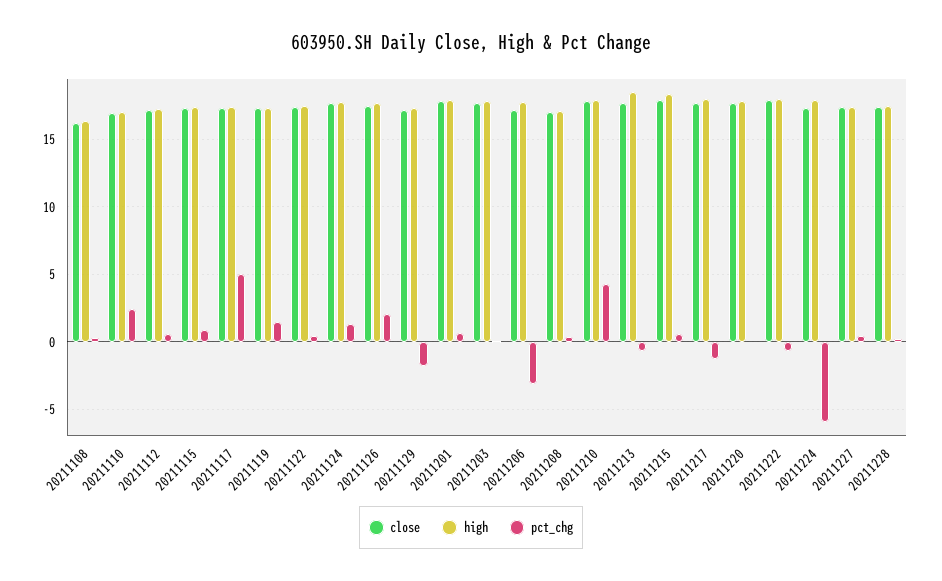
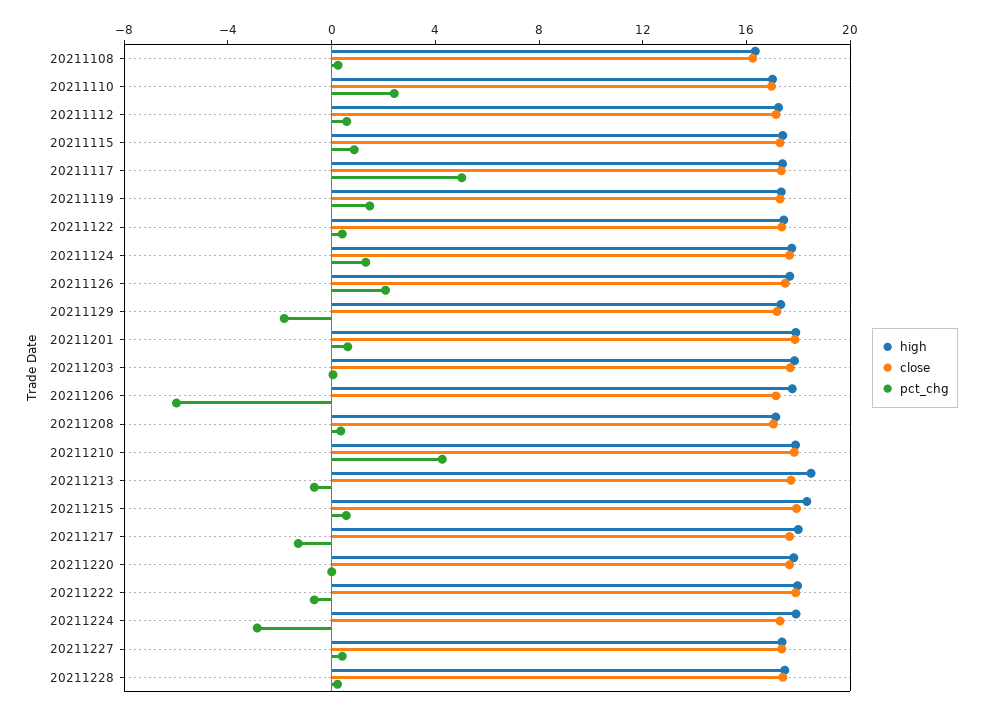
  {
    "close": {
      "20211108": 16,
      "20211110": 17,
      "20211112": 17,
      "20211115": 17.5,
      "20211117": 17.5,
      "20211119": 17.5,
      "20211122": 17.5,
      "20211124": 17.5,
      "20211126": 17.5,
      "20211129": 17,
      "20211201": 18,
      "20211203": 17.5,
      "20211206": 17,
      "20211208": 17,
      "20211210": 18,
      "20211213": 17.5,
      "20211215": 18,
      "20211217": 17.5,
      "20211220": 17.5,
      "20211222": 18,
      "20211224": 17.5,
      "20211227": 17.5,
      "20211228": 17.5
    },
    "high": {
      "20211108": 16.5,
      "20211110": 17,
      "20211112": 17,
      "20211115": 17.5,
      "20211117": 17.5,
      "20211119": 17.5,
      "20211122": 17.5,
      "20211124": 18,
      "20211126": 17.5,
      "20211129": 17.5,
      "20211201": 18,
      "20211203": 18,
      "20211206": 18,
      "20211208": 17,
      "20211210": 18,
      "20211213": 18.5,
      "20211215": 18.5,
      "20211217": 18,
      "20211220": 18,
      "20211222": 18,
      "20211224": 18,
      "20211227": 17.5,
      "20211228": 17.5
    },
    "pct_chg": {
      "20211108": 0,
      "20211110": 2.5,
      "20211112": 0.5,
      "20211115": 1,
      "20211117": 5,
      "20211119": 1.5,
      "20211122": 0.5,
      "20211124": 1.5,
      "20211126": 2,
      "20211129": -2,
      "20211201": 0.5,
      "20211203": 0,
-     "20211206": -3,
+     "20211206": -6,
      "20211208": 0.5,
      "20211210": 4.5,
      "20211213": -0.5,
      "20211215": 0.5,
      "20211217": -1.5,
      "20211220": 0,
      "20211222": -0.5,
-     "20211224": -6,
+     "20211224": -3,
      "20211227": 0.5,
      "20211228": 0
    }
  }

